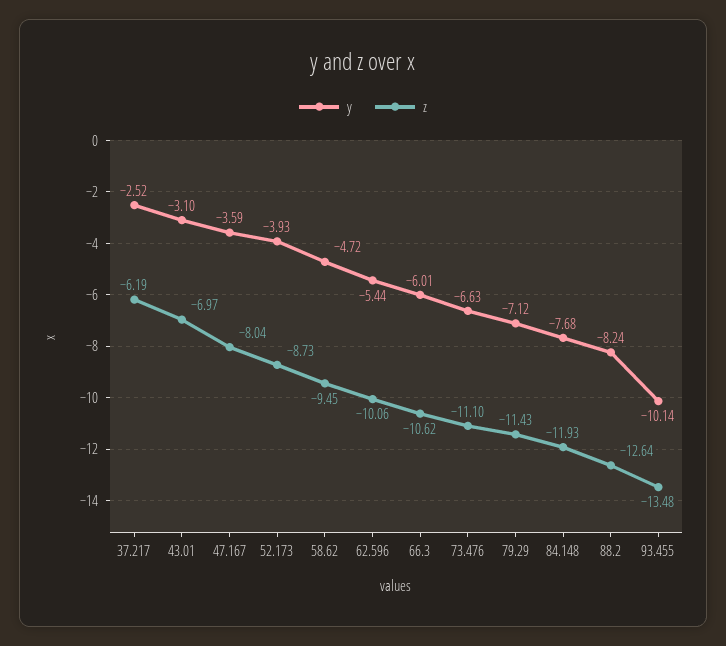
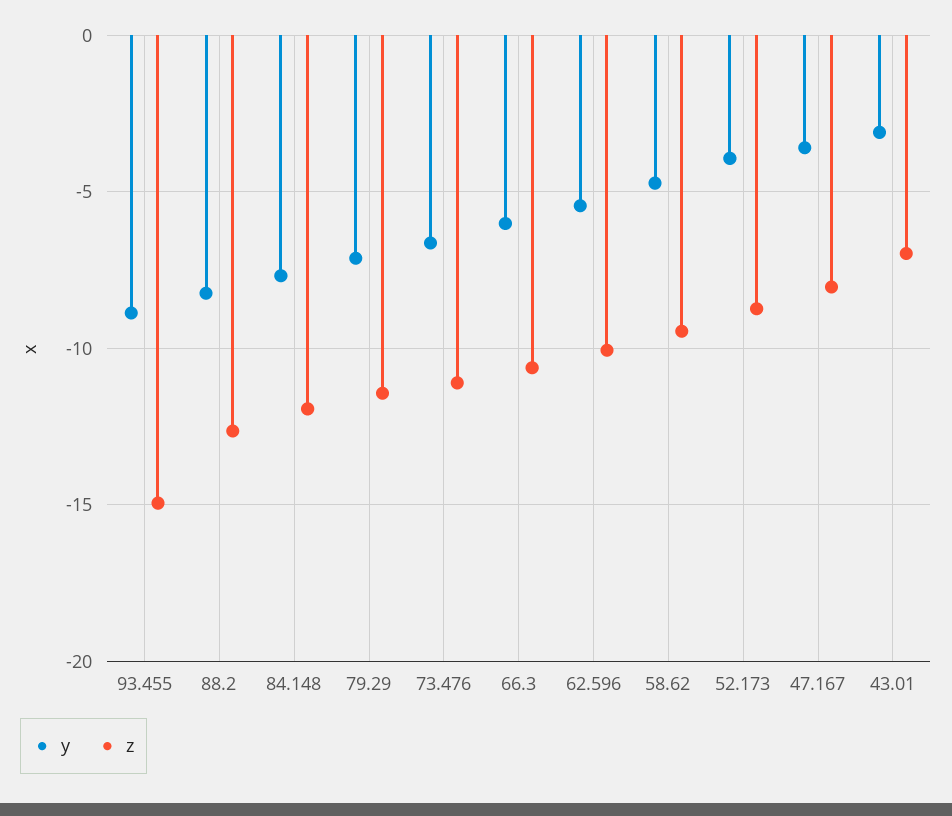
  {
    "y": {
-     "37.217": -2.52,
      "43.01": -3.1,
      "47.167": -3.59,
      "52.173": -3.93,
      "58.62": -4.72,
      "62.596": -5.44,
      "66.3": -6.01,
      "73.476": -6.63,
      "79.29": -7.12,
      "84.148": -7.68,
      "88.2": -8.24,
-     "93.455": -10.14
+     "93.455": -9
    },
    "z": {
-     "37.217": -6.19,
      "43.01": -6.97,
      "47.167": -8.04,
      "52.173": -8.73,
      "58.62": -9.45,
      "62.596": -10.06,
      "66.3": -10.62,
      "73.476": -11.1,
      "79.29": -11.43,
      "84.148": -11.93,
      "88.2": -12.64,
-     "93.455": -13.48
+     "93.455": -15
    }
  }

